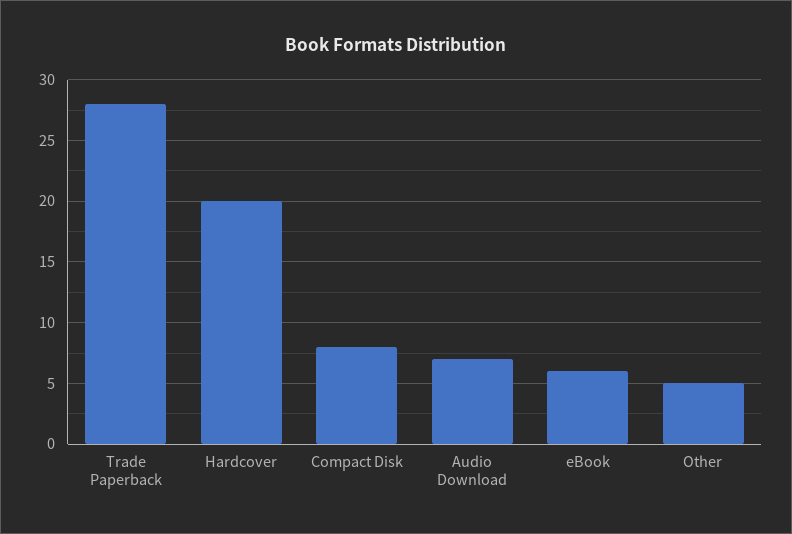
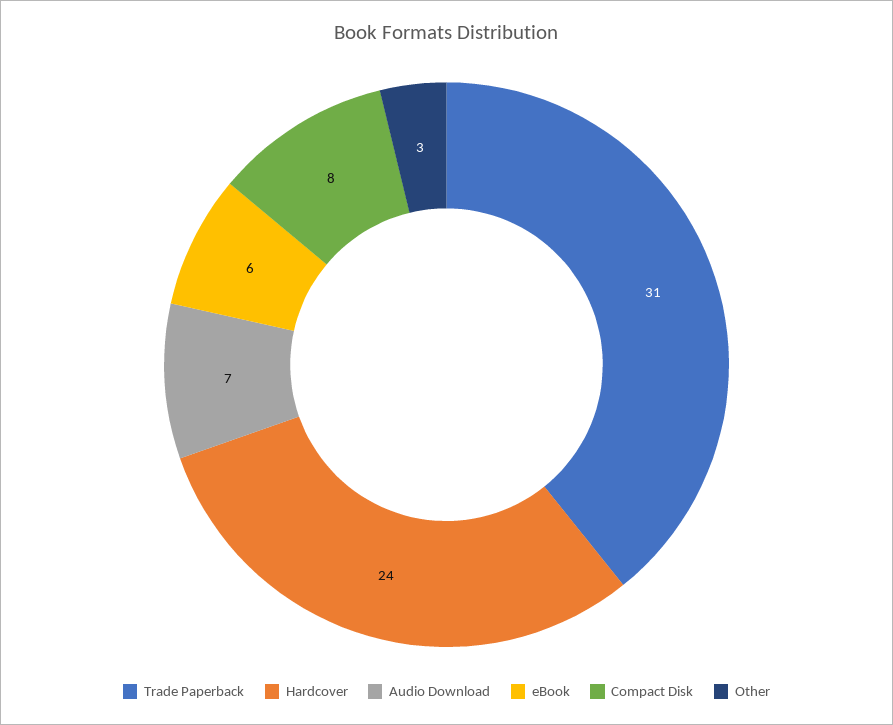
  {
-   "Trade Paperback": 28,
+   "Trade Paperback": 31,
-   "Hardcover": 20,
+   "Hardcover": 24,
    "Compact Disk": 8,
    "Audio Download": 7,
    "eBook": 6,
-   "Other": 5
+   "Other": 3
  }

